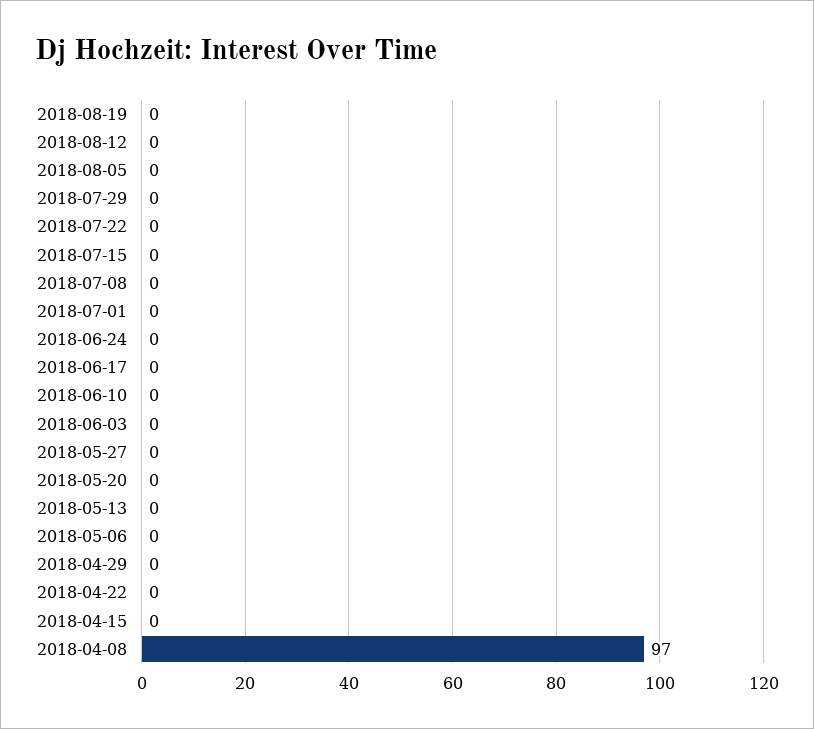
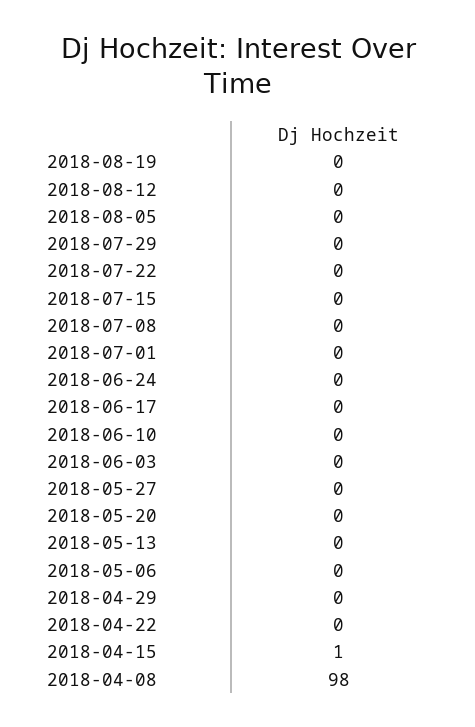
  {
    "2018-08-19": 0,
    "2018-08-12": 0,
    "2018-08-05": 0,
    "2018-07-29": 0,
    "2018-07-22": 0,
    "2018-07-15": 0,
    "2018-07-08": 0,
    "2018-07-01": 0,
    "2018-06-24": 0,
    "2018-06-17": 0,
    "2018-06-10": 0,
    "2018-06-03": 0,
    "2018-05-27": 0,
    "2018-05-20": 0,
    "2018-05-13": 0,
    "2018-05-06": 0,
    "2018-04-29": 0,
    "2018-04-22": 0,
-   "2018-04-15": 0,
+   "2018-04-15": 1,
-   "2018-04-08": 97
+   "2018-04-08": 98
  }

